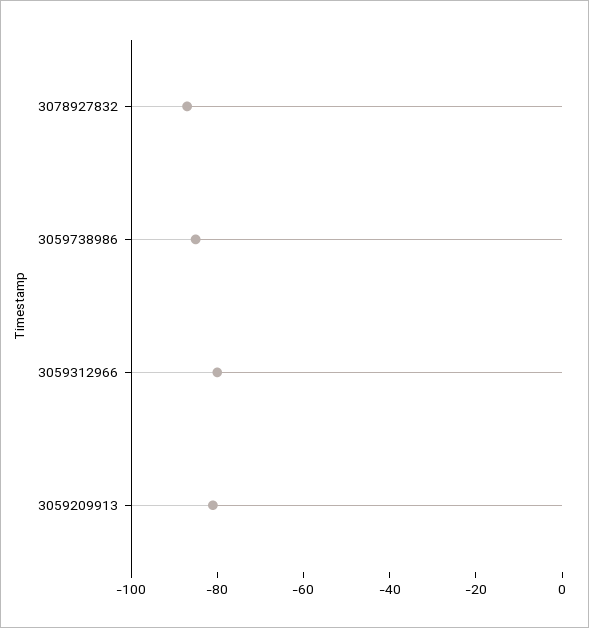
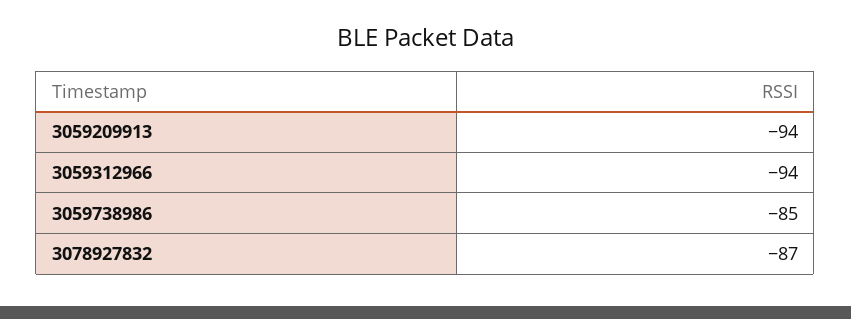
  {
    "3078927832": -87,
    "3059738986": -85,
-   "3059312966": -80,
+   "3059312966": -94,
-   "3059209913": -80
+   "3059209913": -94
  }

